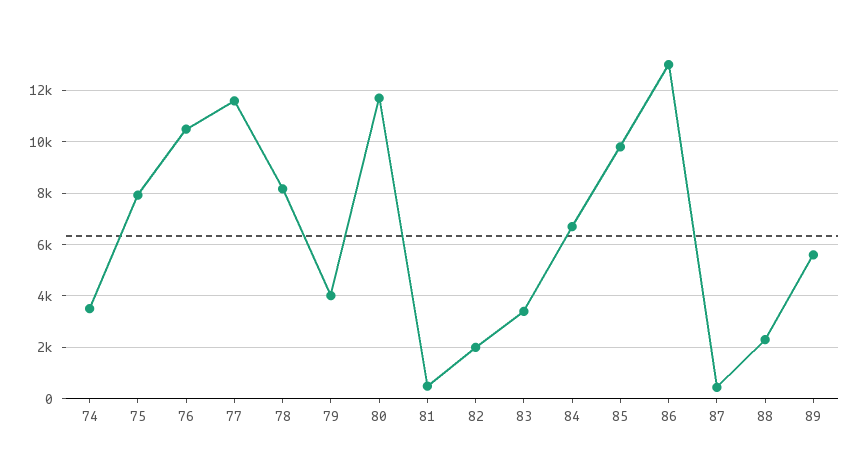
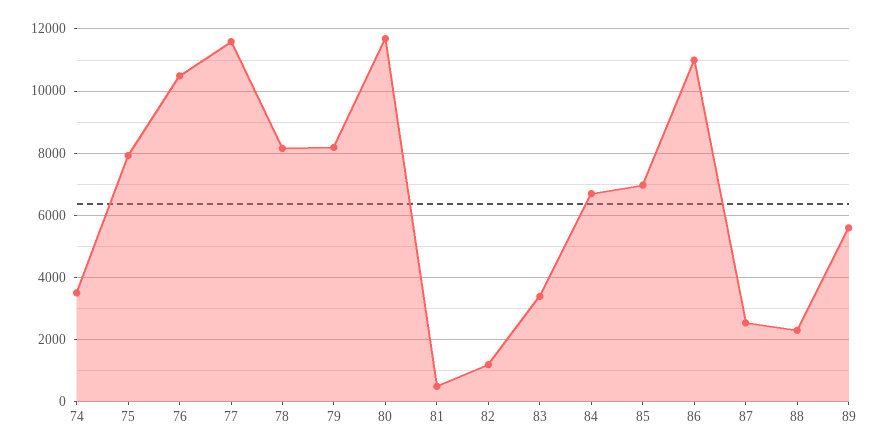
  {
    "74": 3600,
    "75": 8000,
    "76": 10400,
    "77": 11600,
    "78": 8200,
-   "79": 4000,
+   "79": 8200,
    "80": 11600,
    "81": 600,
-   "82": 2000,
+   "82": 1200,
    "83": 3400,
    "84": 6800,
-   "85": 9750,
+   "85": 7000,
-   "86": 13000,
+   "86": 11000,
-   "87": 500,
+   "87": 2600,
    "88": 2400,
    "89": 5600
  }

